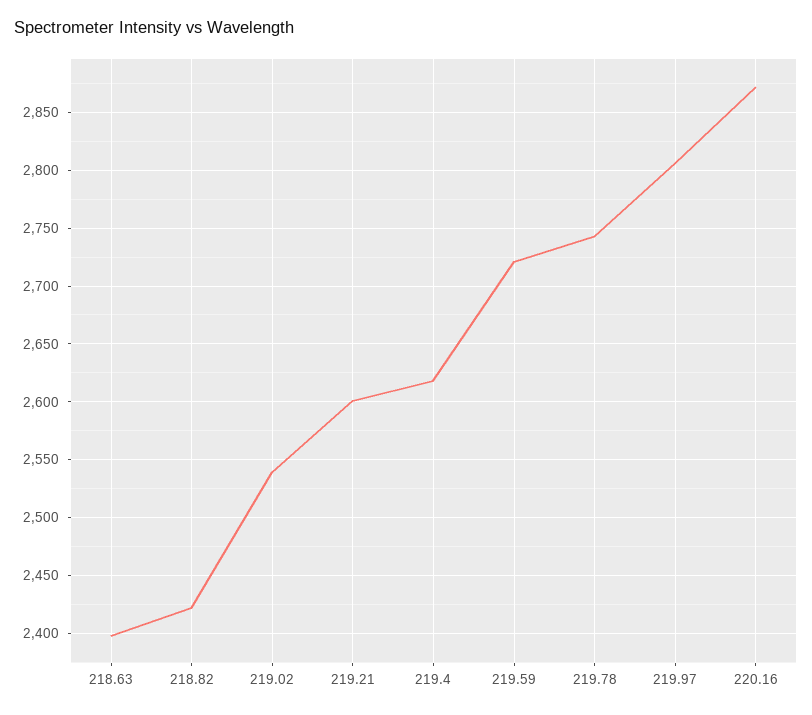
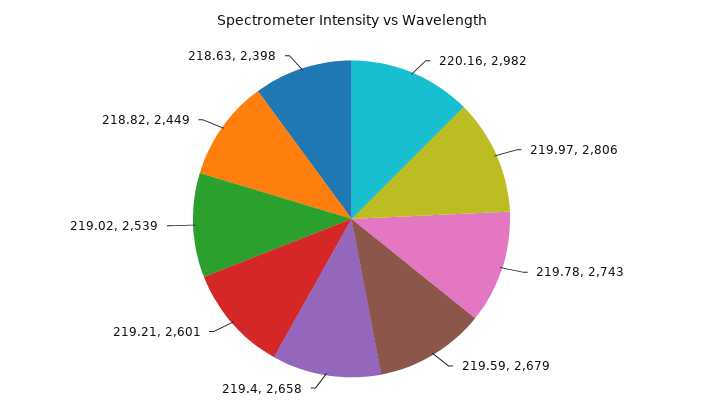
  {
    "218.63": 2398,
-   "218.82": 2420,
+   "218.82": 2449,
    "219.02": 2539,
    "219.21": 2601,
-   "219.4": 2620,
+   "219.4": 2658,
-   "219.59": 2720,
+   "219.59": 2679,
    "219.78": 2743,
    "219.97": 2806,
-   "220.16": 2870
+   "220.16": 2982
  }

